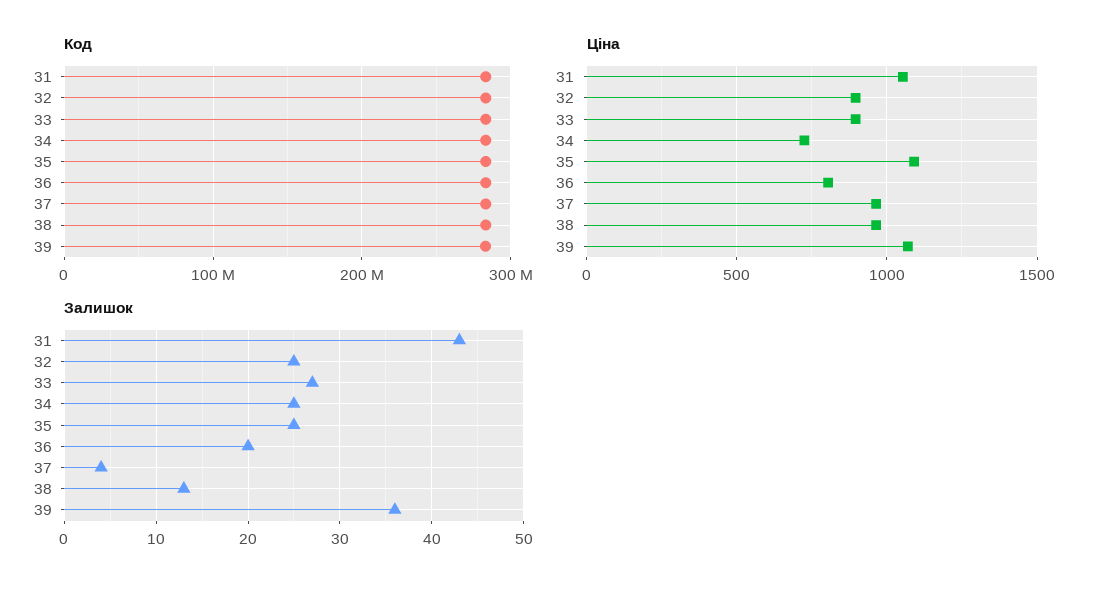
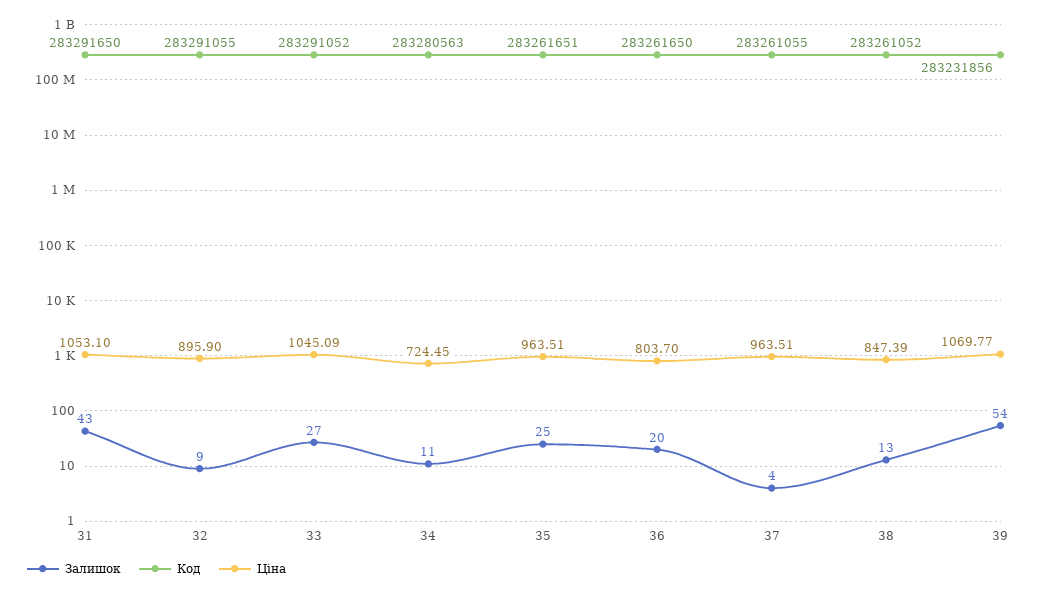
  {
    "Код": {
      "31": 283291650,
      "32": 283291055,
      "33": 283291052,
      "34": 283280563,
      "35": 283261651,
      "36": 283261650,
      "37": 283261055,
      "38": 283261052,
      "39": 283231856
    },
    "Ціна": {
      "31": 1053.1,
      "32": 895.9,
-     "33": 900,
+     "33": 1045.09,
      "34": 724.45,
-     "35": 1100,
+     "35": 963.51,
      "36": 803.7,
      "37": 963.51,
-     "38": 950,
+     "38": 847.39,
      "39": 1069.77
    },
    "Залишок": {
      "31": 43,
-     "32": 25,
+     "32": 9,
      "33": 27,
-     "34": 25,
+     "34": 11,
      "35": 25,
      "36": 20,
      "37": 4,
      "38": 13,
-     "39": 36
+     "39": 54
    }
  }

